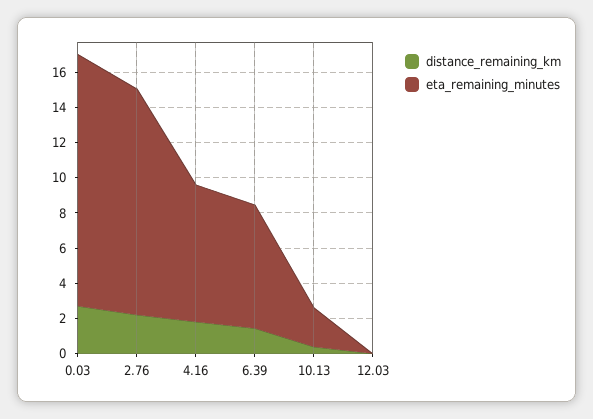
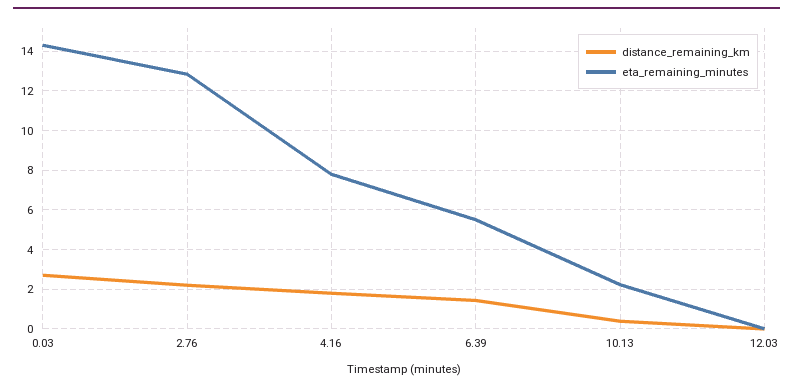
  {
    "distance_remaining_km": {
      "0.03": 2.5,
      "2.76": 2,
      "4.16": 2,
      "6.39": 1.5,
      "10.13": 0.5,
      "12.03": 0
    },
    "eta_remaining_minutes": {
      "0.03": 14.5,
      "2.76": 13,
      "4.16": 8,
-     "6.39": 7,
+     "6.39": 5.5,
      "10.13": 2,
      "12.03": 0
    }
  }

